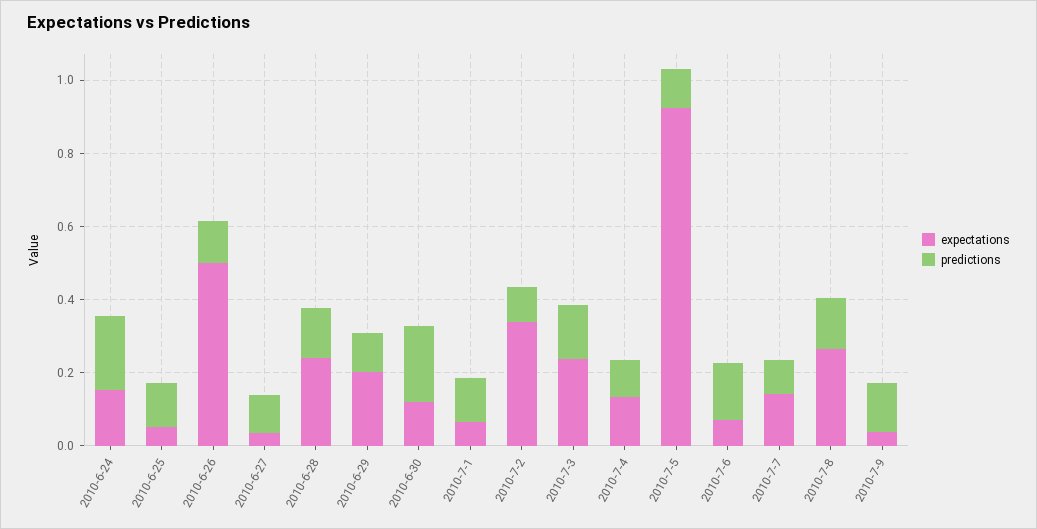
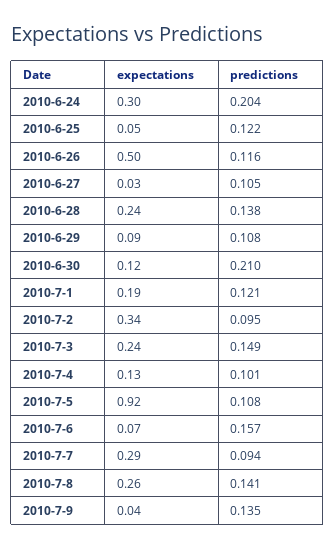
  {
    "expectations": {
-     "2010-6-24": 0.15,
+     "2010-6-24": 0.3,
      "2010-6-25": 0.05,
      "2010-6-26": 0.5,
      "2010-6-27": 0.03,
      "2010-6-28": 0.24,
-     "2010-6-29": 0.2,
+     "2010-6-29": 0.09,
      "2010-6-30": 0.12,
-     "2010-7-1": 0.05,
+     "2010-7-1": 0.19,
      "2010-7-2": 0.34,
      "2010-7-3": 0.24,
      "2010-7-4": 0.13,
      "2010-7-5": 0.92,
      "2010-7-6": 0.07,
-     "2010-7-7": 0.15,
+     "2010-7-7": 0.29,
      "2010-7-8": 0.26,
      "2010-7-9": 0.04
    },
    "predictions": {
      "2010-6-24": 0.204,
      "2010-6-25": 0.122,
      "2010-6-26": 0.116,
      "2010-6-27": 0.105,
      "2010-6-28": 0.138,
      "2010-6-29": 0.108,
      "2010-6-30": 0.21,
      "2010-7-1": 0.121,
      "2010-7-2": 0.095,
      "2010-7-3": 0.149,
      "2010-7-4": 0.101,
      "2010-7-5": 0.108,
      "2010-7-6": 0.157,
      "2010-7-7": 0.094,
      "2010-7-8": 0.141,
      "2010-7-9": 0.135
    }
  }

